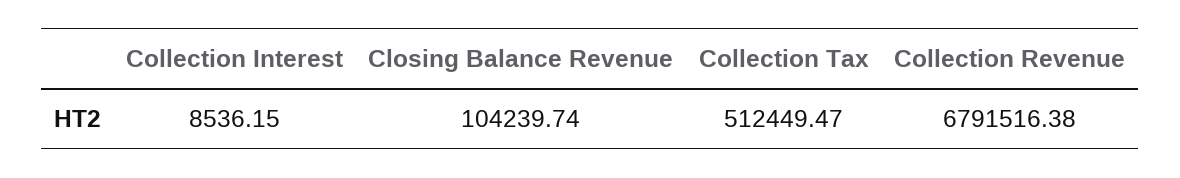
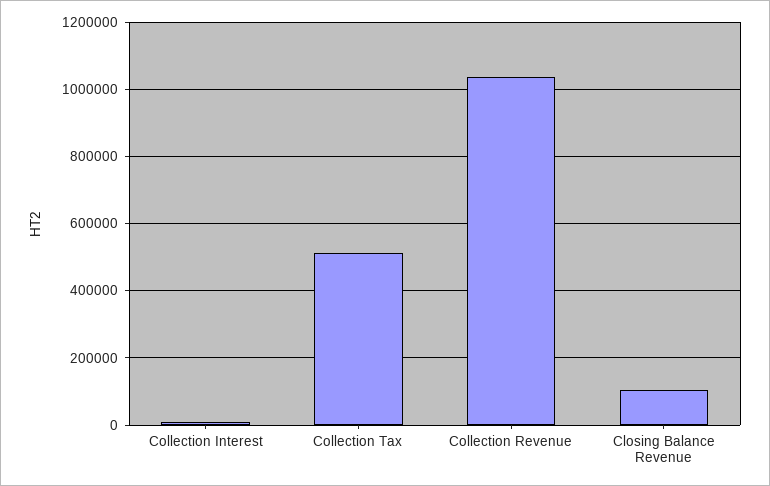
  {
    "Collection Interest": 8536.15,
    "Closing Balance Revenue": 104239.74,
    "Collection Tax": 512449.47,
-   "Collection Revenue": 6791516.38
+   "Collection Revenue": 1040000
  }

